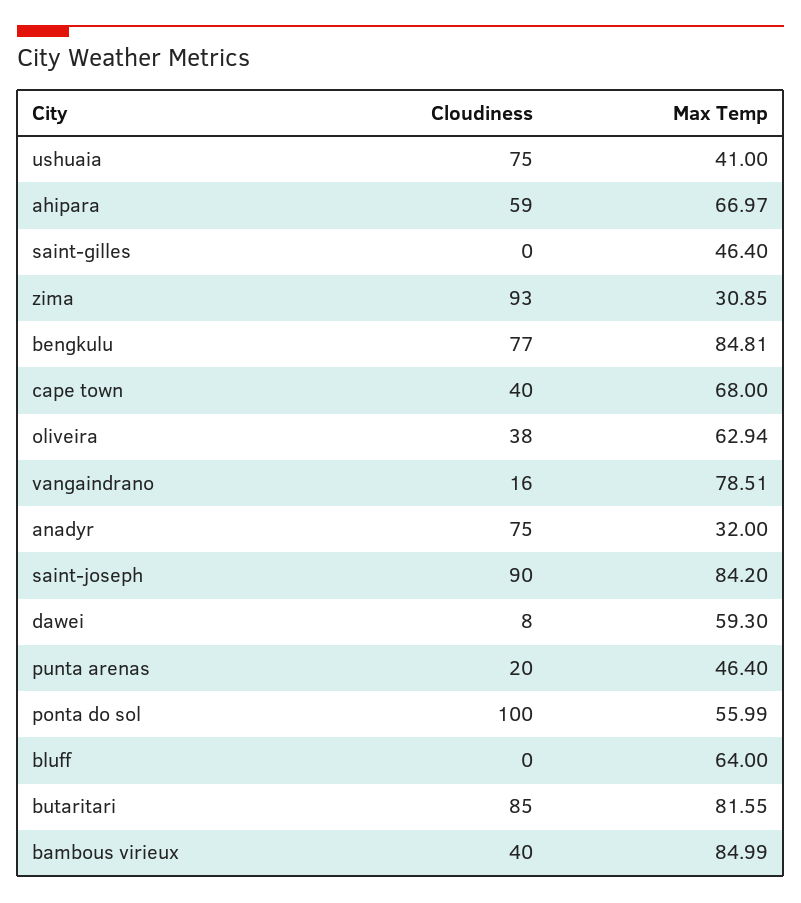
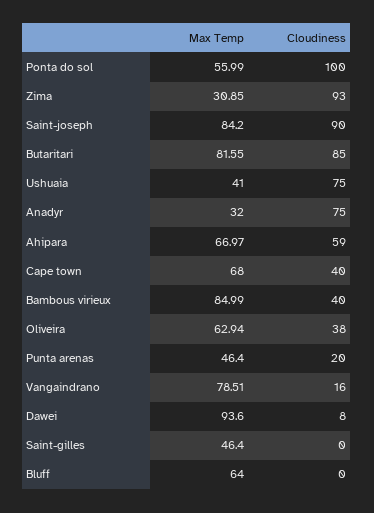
  {
    "Cloudiness": {
      "ushuaia": 75,
      "ahipara": 59,
      "saint-gilles": 0,
      "zima": 93,
-     "bengkulu": 77,
      "cape town": 40,
      "oliveira": 38,
      "vangaindrano": 16,
      "anadyr": 75,
      "saint-joseph": 90,
      "dawei": 8,
      "punta arenas": 20,
      "ponta do sol": 100,
      "bluff": 0,
      "butaritari": 85,
      "bambous virieux": 40
    },
    "Max Temp": {
      "ushuaia": 41,
      "ahipara": 66.97,
      "saint-gilles": 46.4,
      "zima": 30.85,
-     "bengkulu": 84.81,
      "cape town": 68,
      "oliveira": 62.94,
      "vangaindrano": 78.51,
      "anadyr": 32,
      "saint-joseph": 84.2,
-     "dawei": 59.3,
+     "dawei": 93.6,
      "punta arenas": 46.4,
      "ponta do sol": 55.99,
      "bluff": 64,
      "butaritari": 81.55,
      "bambous virieux": 84.99
    }
  }

